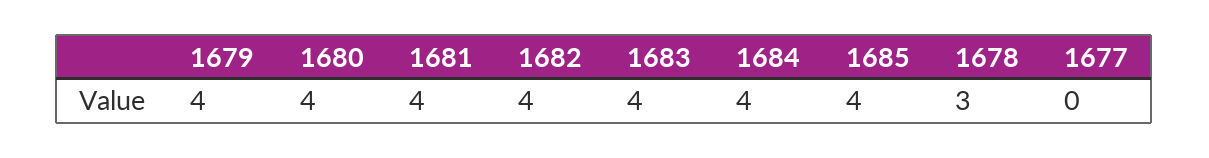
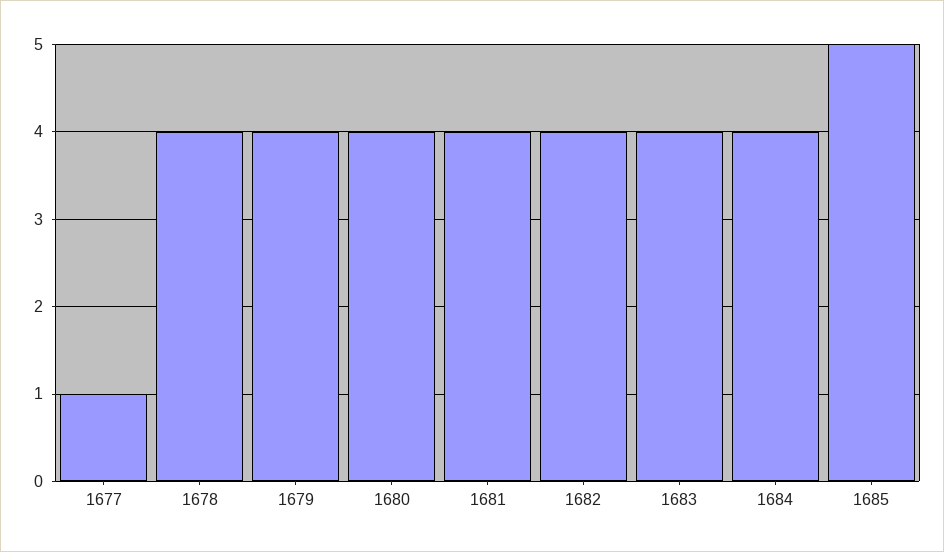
  {
    "1679": 4,
    "1680": 4,
    "1681": 4,
    "1682": 4,
    "1683": 4,
    "1684": 4,
-   "1685": 4,
+   "1685": 5,
-   "1678": 3,
+   "1678": 4,
-   "1677": 0
+   "1677": 1
  }

